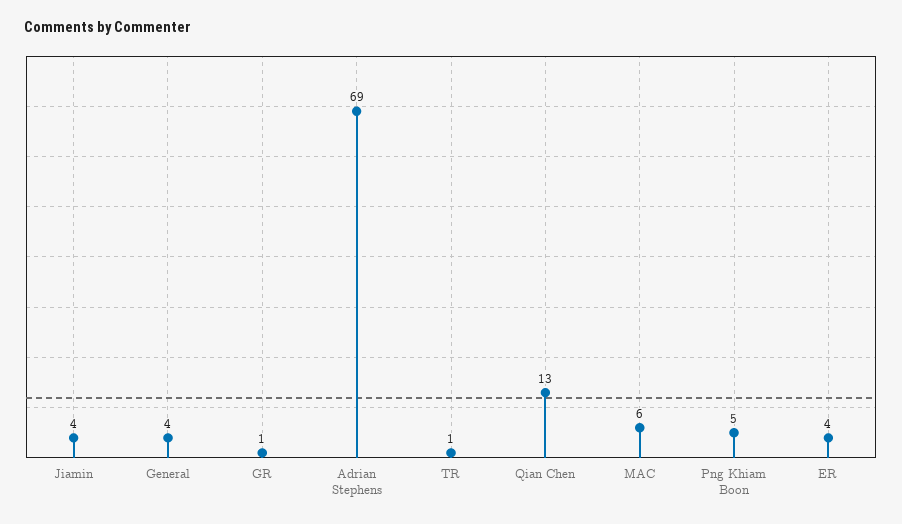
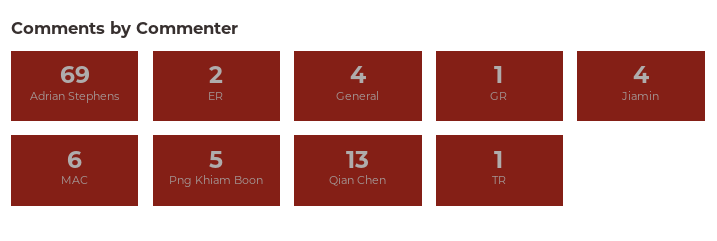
  {
    "Jiamin": 4,
    "General": 4,
    "GR": 1,
    "Adrian Stephens": 69,
    "TR": 1,
    "Qian Chen": 13,
    "MAC": 6,
    "Png Khiam Boon": 5,
-   "ER": 4
+   "ER": 2
  }

